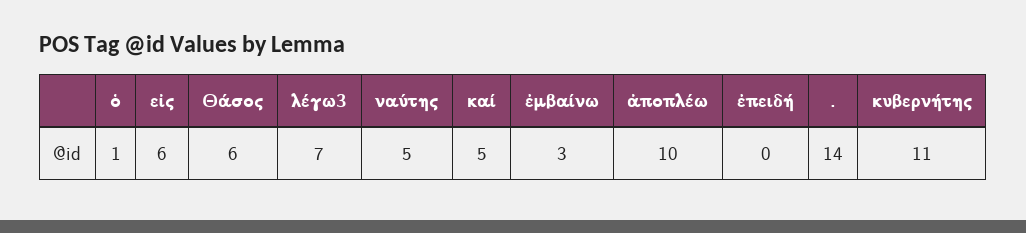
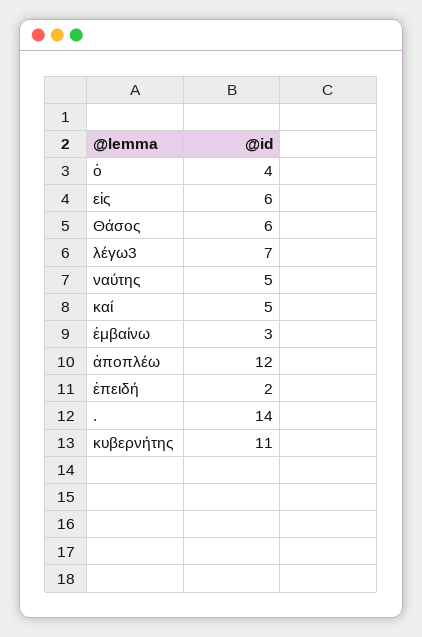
  {
-   "ὁ": 1,
+   "ὁ": 4,
    "εἰς": 6,
    "Θάσος": 6,
    "λέγω3": 7,
    "ναύτης": 5,
    "καί": 5,
    "ἐμβαίνω": 3,
-   "ἀποπλέω": 10,
+   "ἀποπλέω": 12,
-   "ἐπειδή": 0,
+   "ἐπειδή": 2,
    ".": 14,
    "κυβερνήτης": 11
  }

